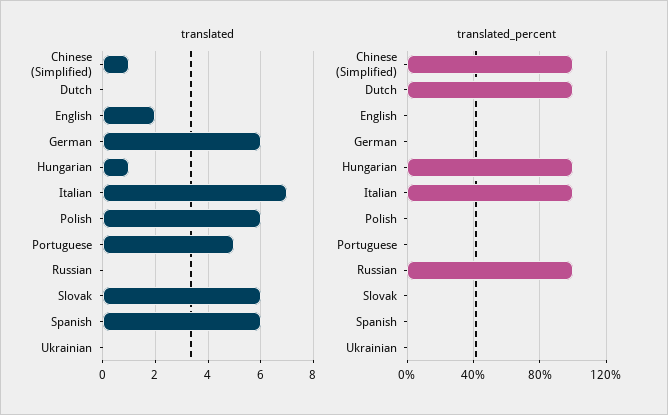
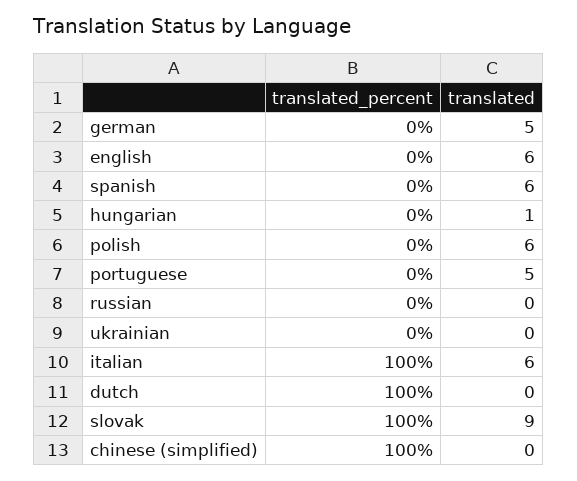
  {
    "translated": {
-     "Chinese (Simplified)": 1,
+     "Chinese (Simplified)": 0,
      "Dutch": 0,
-     "English": 2,
+     "English": 6,
-     "German": 6,
+     "German": 5,
      "Hungarian": 1,
-     "Italian": 7,
+     "Italian": 6,
      "Polish": 6,
      "Portuguese": 5,
      "Russian": 0,
-     "Slovak": 6,
+     "Slovak": 9,
      "Spanish": 6,
      "Ukrainian": 0
    },
    "translated_percent": {
      "Chinese (Simplified)": 100,
      "Dutch": 100,
      "English": 0,
      "German": 0,
-     "Hungarian": 100,
+     "Hungarian": 0,
      "Italian": 100,
      "Polish": 0,
      "Portuguese": 0,
-     "Russian": 100,
+     "Russian": 0,
-     "Slovak": 0,
+     "Slovak": 100,
      "Spanish": 0,
      "Ukrainian": 0
    }
  }

